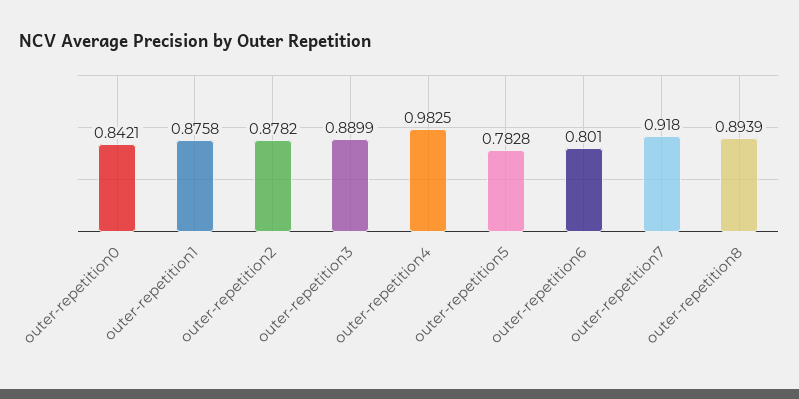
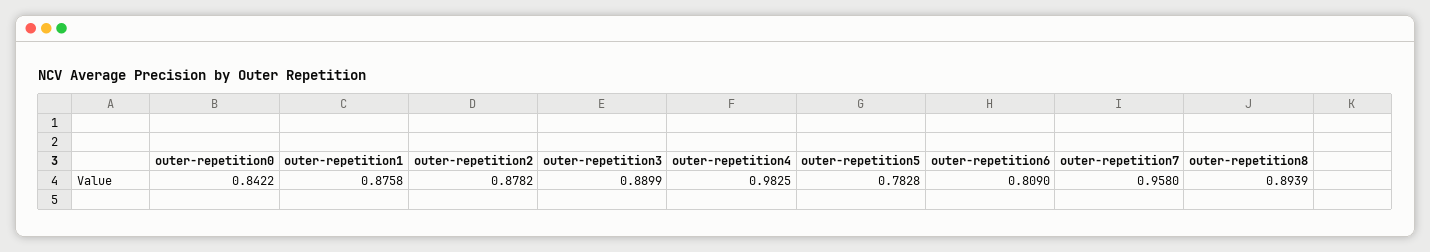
  {
-   "outer-repetition0": 0.8421,
+   "outer-repetition0": 0.8422,
    "outer-repetition1": 0.8758,
    "outer-repetition2": 0.8782,
    "outer-repetition3": 0.8899,
    "outer-repetition4": 0.9825,
    "outer-repetition5": 0.7828,
-   "outer-repetition6": 0.801,
+   "outer-repetition6": 0.809,
-   "outer-repetition7": 0.918,
+   "outer-repetition7": 0.958,
    "outer-repetition8": 0.8939
  }

